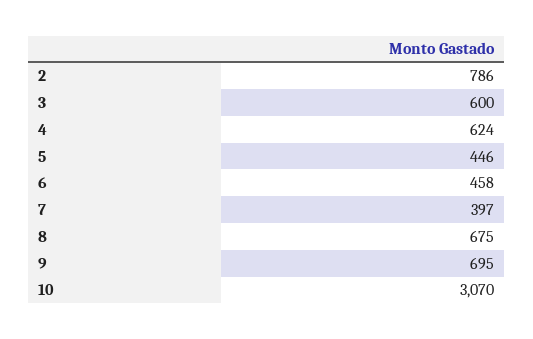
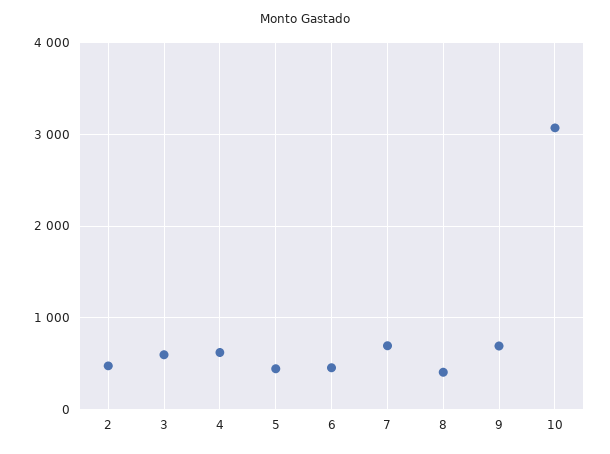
  {
-   "2": 786,
+   "2": 500,
    "3": 600,
    "4": 624,
    "5": 446,
    "6": 458,
-   "7": 397,
+   "7": 700,
-   "8": 675,
+   "8": 400,
    "9": 695,
    "10": 3070
  }

